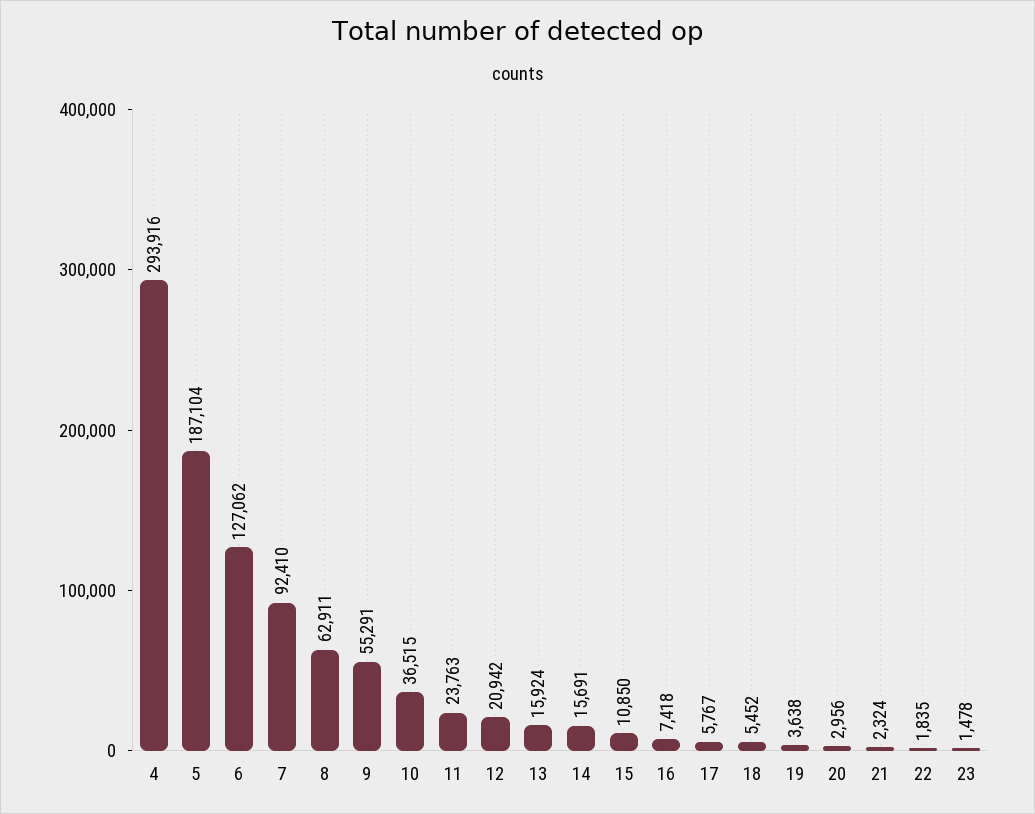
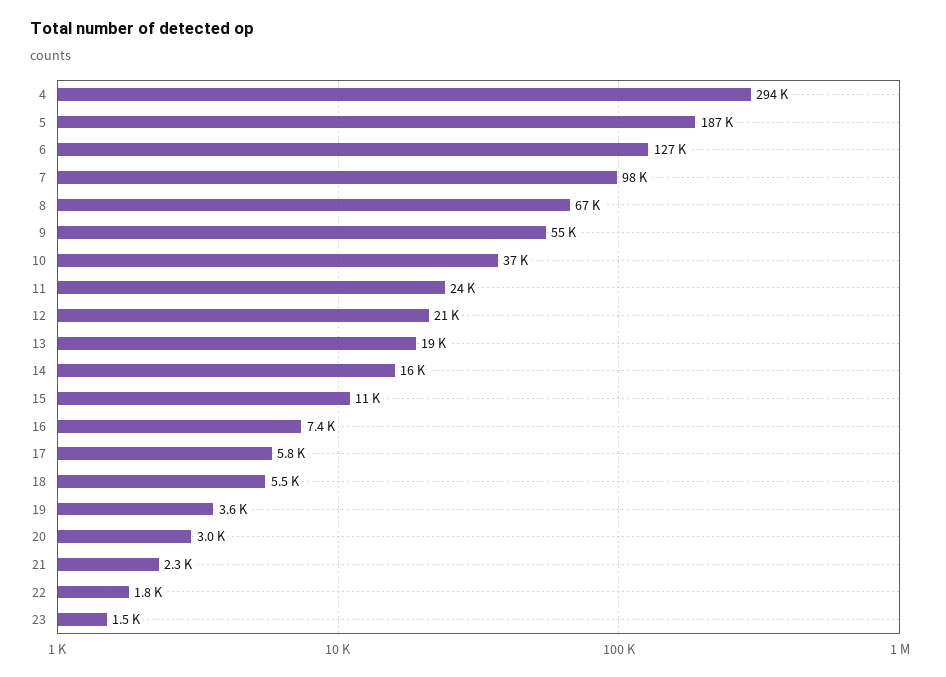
  {
    "4": 293916,
    "5": 187104,
    "6": 127062,
-   "7": 92410,
+   "7": 98000,
-   "8": 62911,
+   "8": 67000,
    "9": 55291,
    "10": 36515,
    "11": 23763,
    "12": 20942,
-   "13": 15924,
+   "13": 19000,
    "14": 15691,
    "15": 10850,
    "16": 7418,
    "17": 5767,
    "18": 5452,
    "19": 3638,
    "20": 2956,
    "21": 2324,
    "22": 1835,
    "23": 1478
  }

